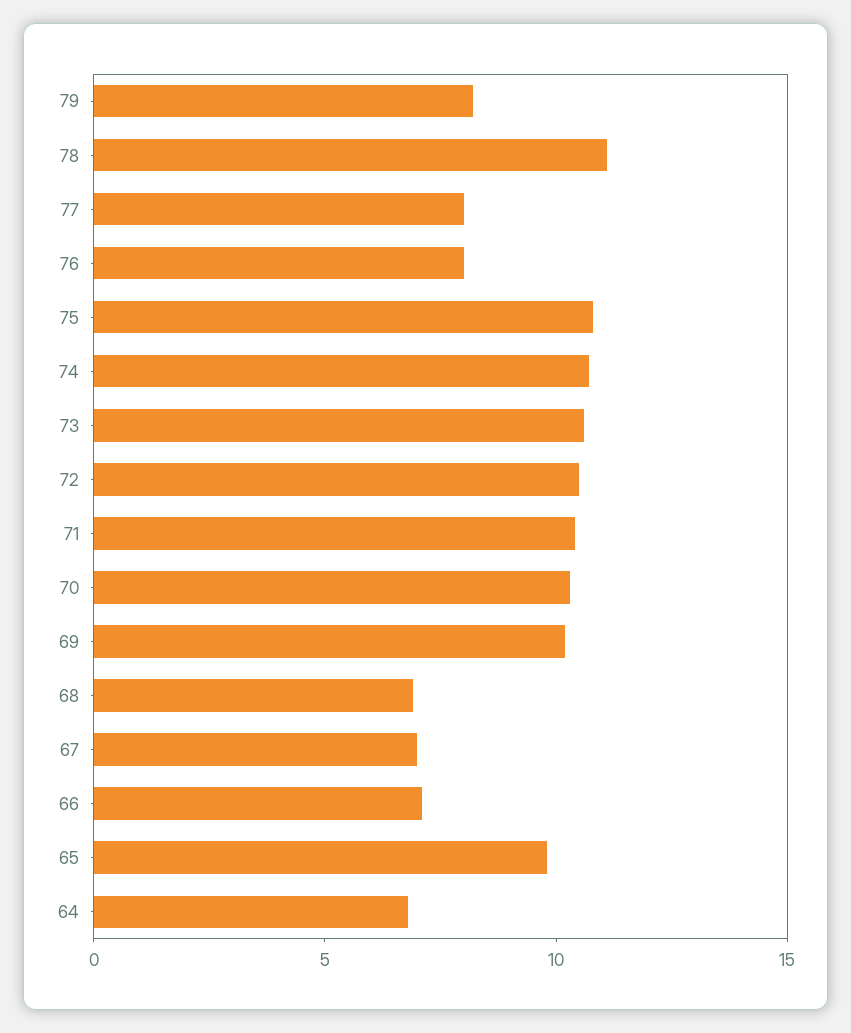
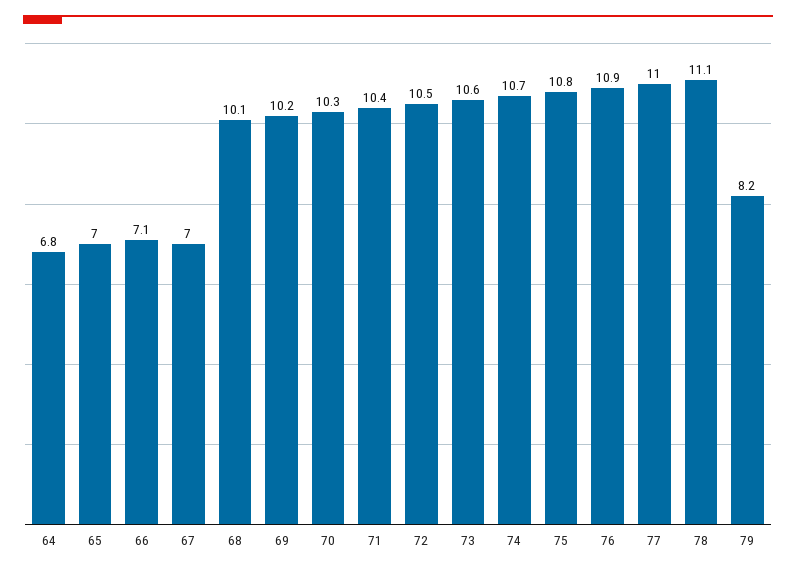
  {
    "79": 8.2,
    "78": 11.1,
-   "77": 8,
+   "77": 11,
-   "76": 8,
+   "76": 10.9,
    "75": 10.8,
    "74": 10.7,
    "73": 10.6,
    "72": 10.5,
    "71": 10.4,
    "70": 10.3,
    "69": 10.2,
-   "68": 7,
+   "68": 10.1,
    "67": 7,
    "66": 7.1,
-   "65": 10,
+   "65": 7,
    "64": 6.8
  }

